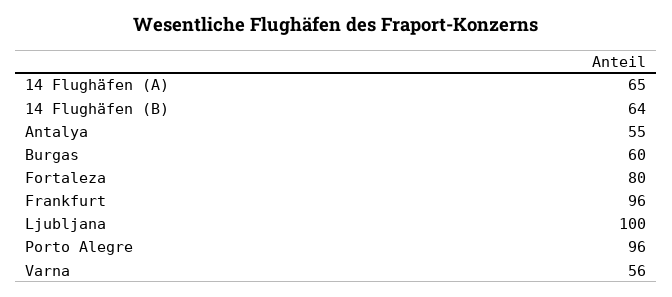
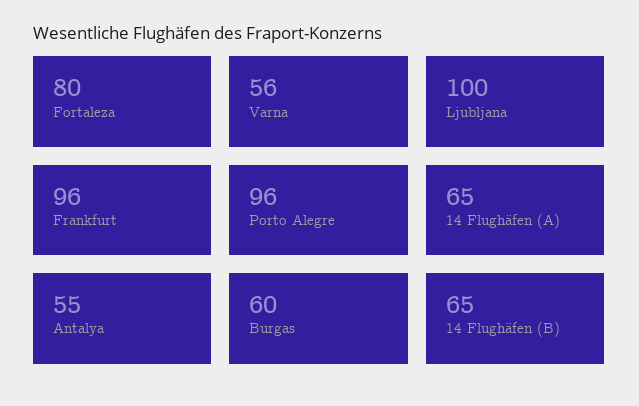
  {
    "14 Flughäfen (A)": 65,
-   "14 Flughäfen (B)": 64,
+   "14 Flughäfen (B)": 65,
    "Antalya": 55,
    "Burgas": 60,
    "Fortaleza": 80,
    "Frankfurt": 96,
    "Ljubljana": 100,
    "Porto Alegre": 96,
    "Varna": 56
  }

